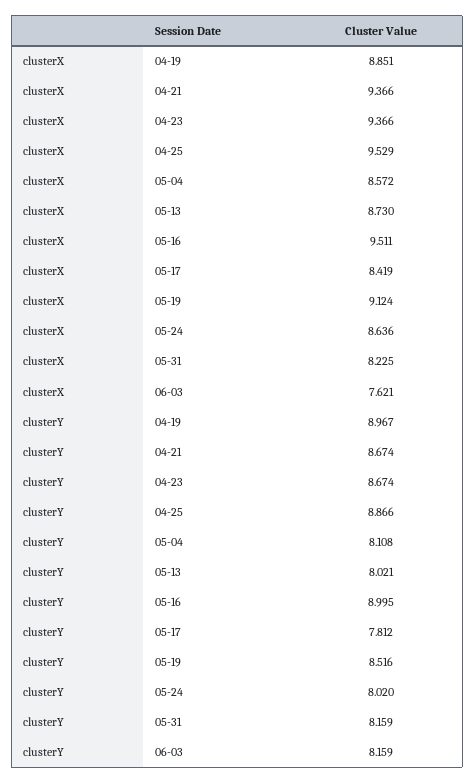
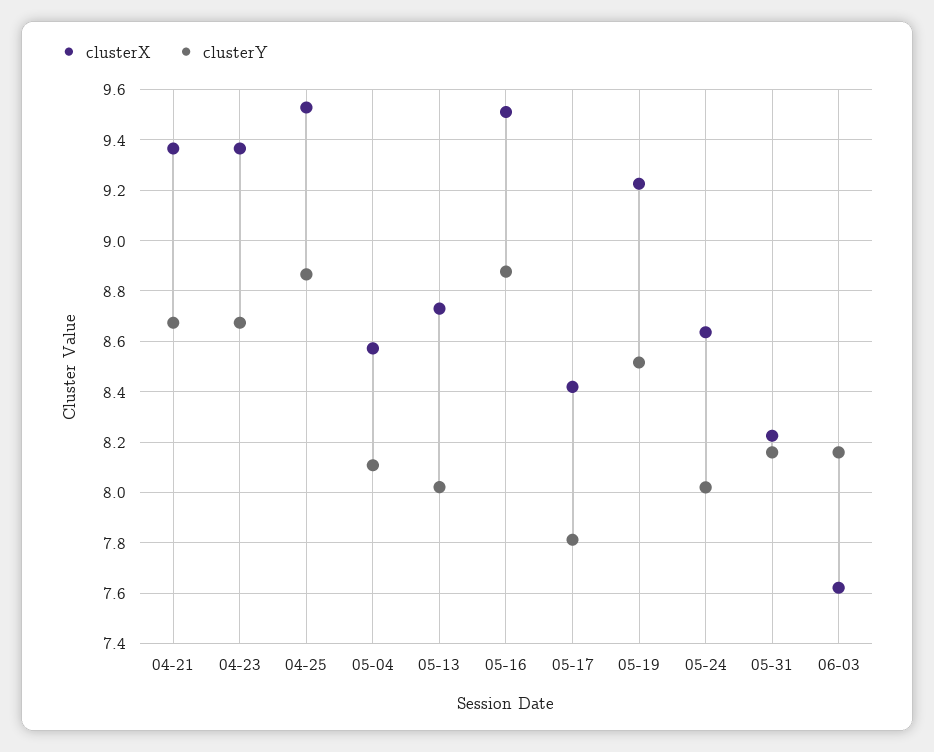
  {
    "clusterX": {
-     "04-19": 8.851,
      "04-21": 9.366,
      "04-23": 9.366,
      "04-25": 9.529,
      "05-04": 8.572,
      "05-13": 8.73,
      "05-16": 9.511,
      "05-17": 8.419,
-     "05-19": 9.124,
+     "05-19": 9.225,
      "05-24": 8.636,
      "05-31": 8.225,
      "06-03": 7.621
    },
    "clusterY": {
-     "04-19": 8.967,
      "04-21": 8.674,
      "04-23": 8.674,
      "04-25": 8.866,
      "05-04": 8.108,
      "05-13": 8.021,
-     "05-16": 8.995,
+     "05-16": 8.875,
      "05-17": 7.812,
      "05-19": 8.516,
      "05-24": 8.02,
      "05-31": 8.159,
      "06-03": 8.159
    }
  }

